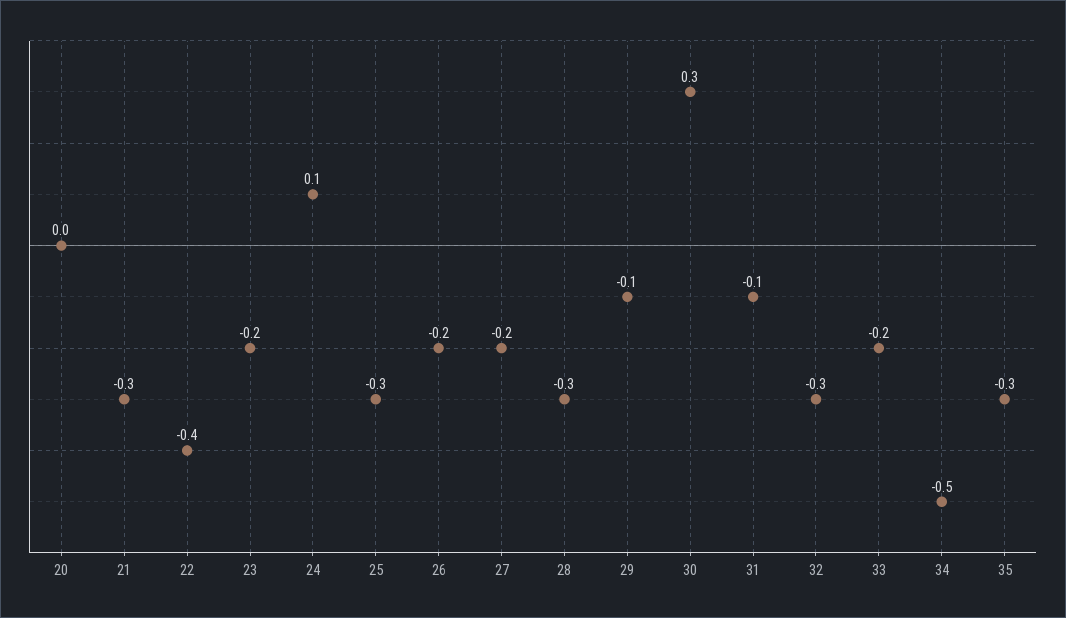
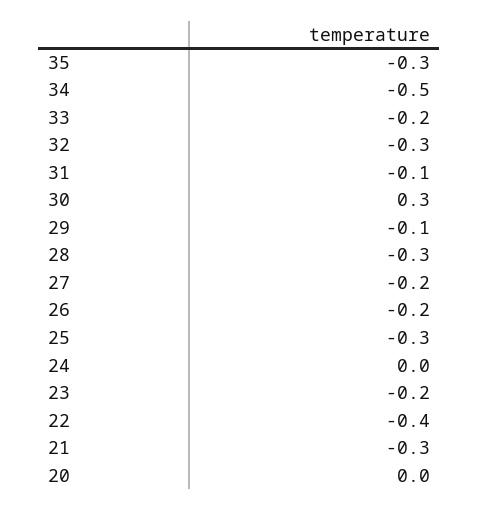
  {
    "20": 0,
    "21": -0.3,
    "22": -0.4,
    "23": -0.2,
-   "24": 0.1,
+   "24": 0,
    "25": -0.3,
    "26": -0.2,
    "27": -0.2,
    "28": -0.3,
    "29": -0.1,
    "30": 0.3,
    "31": -0.1,
    "32": -0.3,
    "33": -0.2,
    "34": -0.5,
    "35": -0.3
  }

